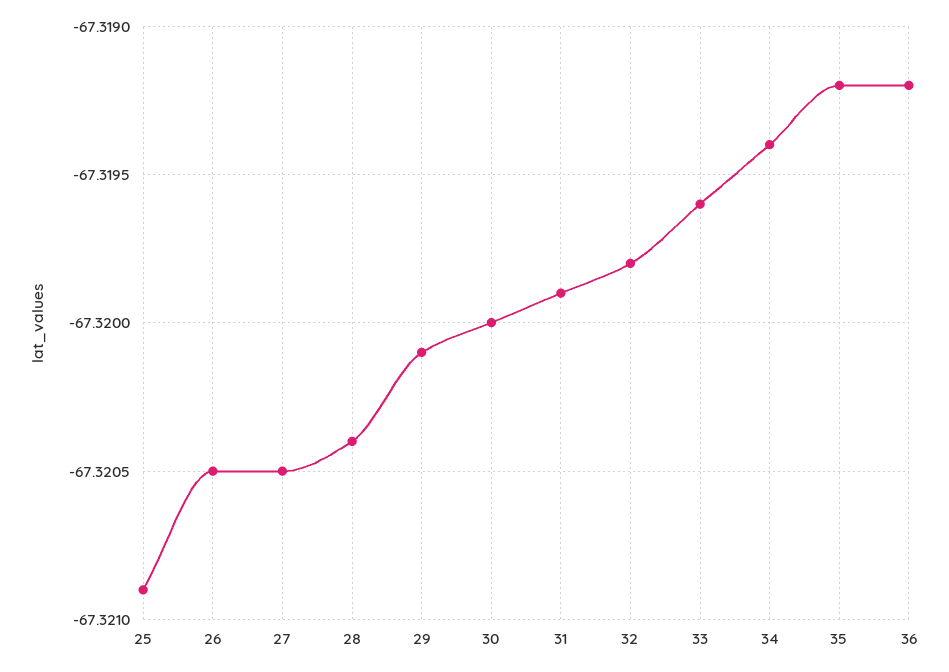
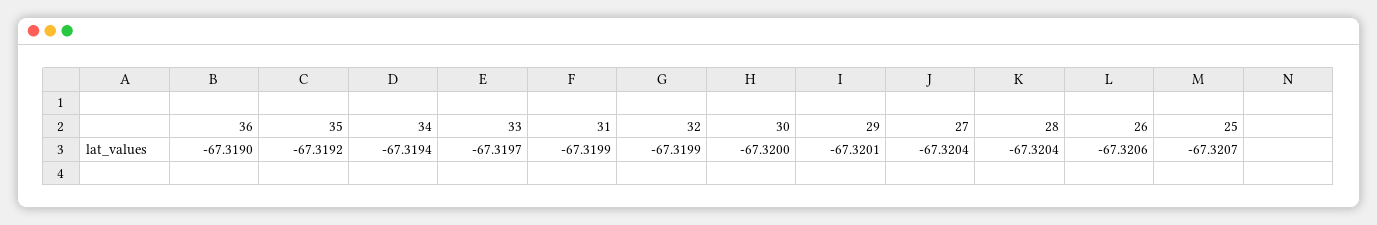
  {
-   "25": -67.3209,
+   "25": -67.3207,
-   "26": -67.3205,
+   "26": -67.3206,
-   "27": -67.3205,
+   "27": -67.3204,
    "28": -67.3204,
    "29": -67.3201,
    "30": -67.32,
    "31": -67.3199,
-   "32": -67.3198,
+   "32": -67.3199,
-   "33": -67.3196,
+   "33": -67.3197,
    "34": -67.3194,
    "35": -67.3192,
-   "36": -67.3192
+   "36": -67.319
  }

